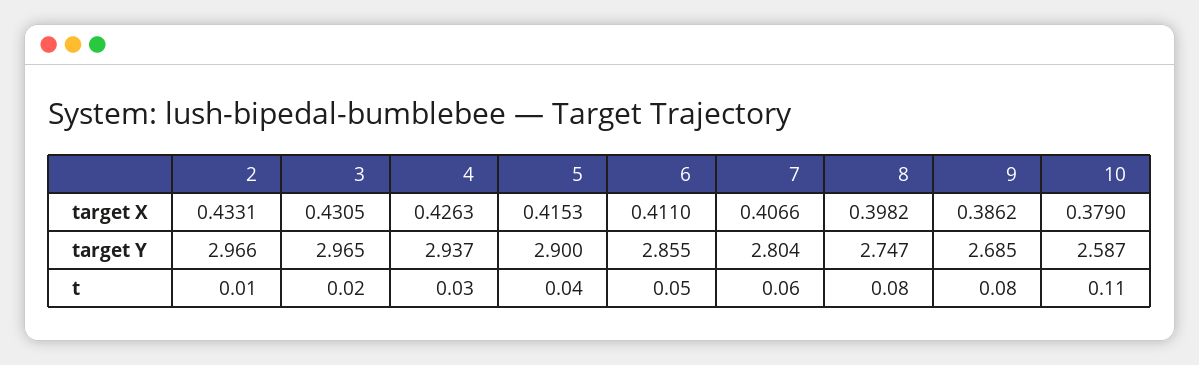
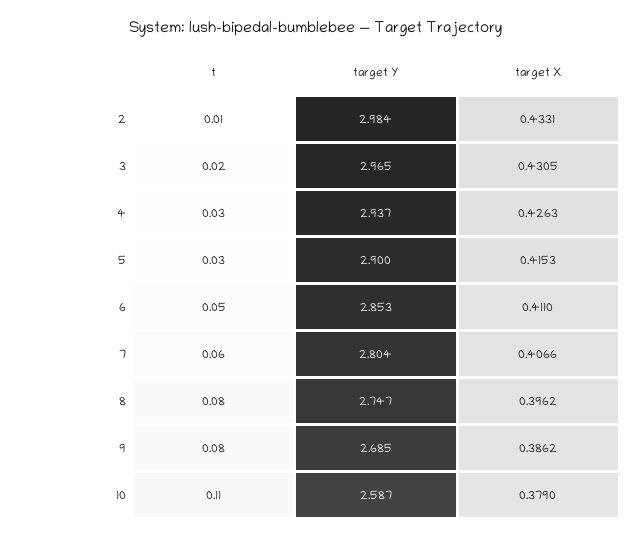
  {
    "2": {
      "target X": 0.4331,
-     "target Y": 2.966,
+     "target Y": 2.984,
      "t": 0.01
    },
    "3": {
      "target X": 0.4305,
      "target Y": 2.965,
      "t": 0.02
    },
    "4": {
      "target X": 0.4263,
      "target Y": 2.937,
      "t": 0.03
    },
    "5": {
      "target X": 0.4153,
      "target Y": 2.9,
-     "t": 0.04
+     "t": 0.03
    },
    "6": {
      "target X": 0.411,
-     "target Y": 2.855,
+     "target Y": 2.853,
      "t": 0.05
    },
    "7": {
      "target X": 0.4066,
      "target Y": 2.804,
      "t": 0.06
    },
    "8": {
-     "target X": 0.3982,
+     "target X": 0.3962,
      "target Y": 2.747,
      "t": 0.08
    },
    "9": {
      "target X": 0.3862,
      "target Y": 2.685,
      "t": 0.08
    },
    "10": {
      "target X": 0.379,
      "target Y": 2.587,
      "t": 0.11
    }
  }

